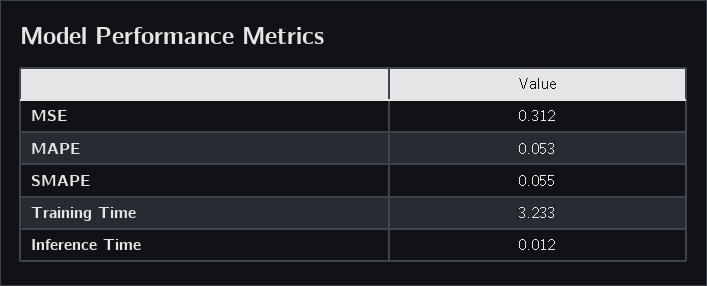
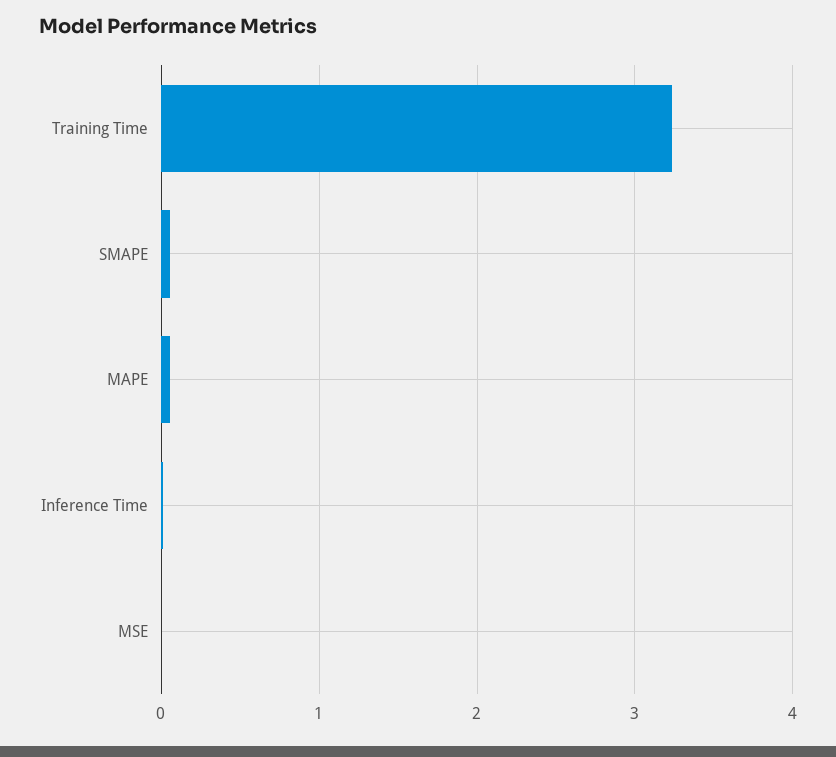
  {
-   "MSE": 0.312,
+   "MSE": 0,
    "MAPE": 0.053,
    "SMAPE": 0.055,
    "Training Time": 3.233,
    "Inference Time": 0.012
  }

